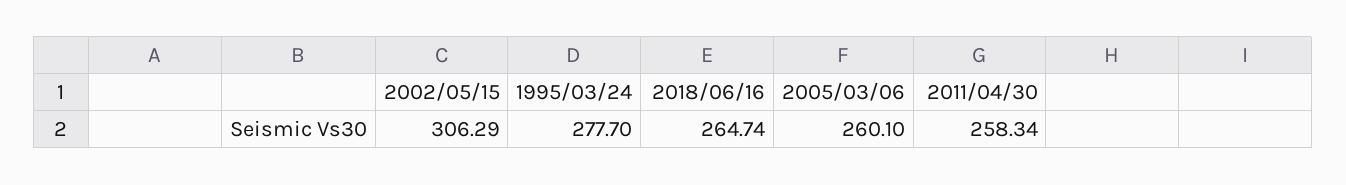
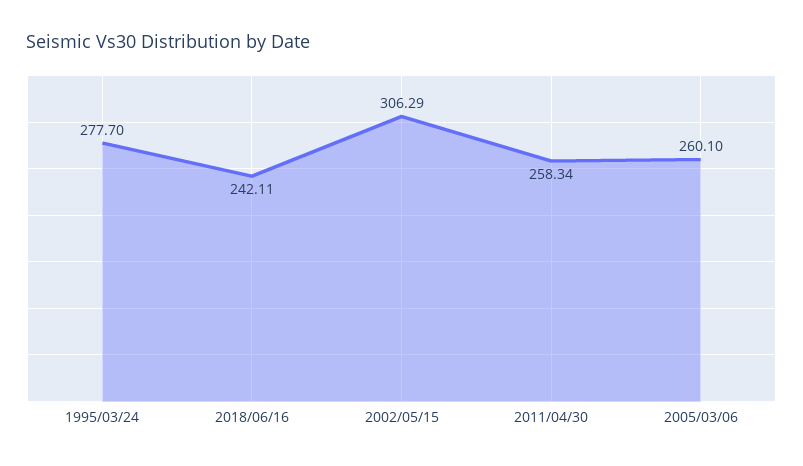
  {
    "2002/05/15": 306.29,
    "1995/03/24": 277.7,
-   "2018/06/16": 264.74,
+   "2018/06/16": 242.11,
    "2005/03/06": 260.1,
    "2011/04/30": 258.34
  }

